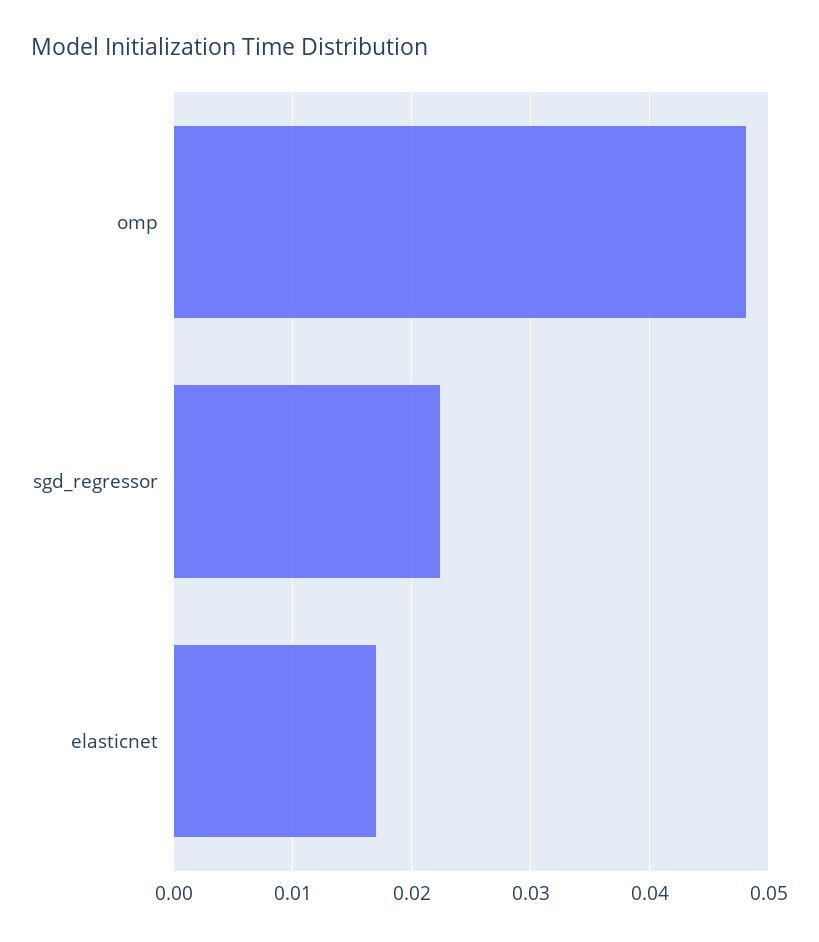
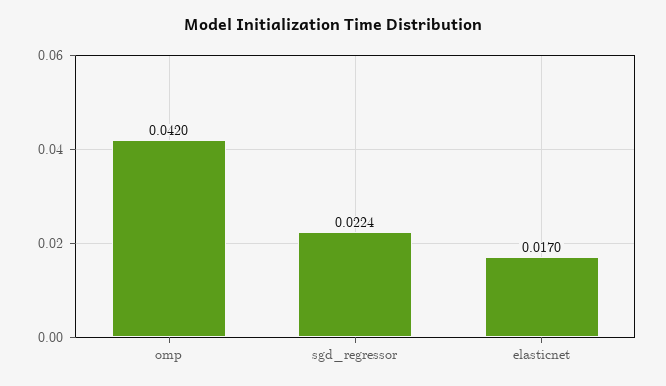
  {
-   "omp": 0.048,
+   "omp": 0.042,
    "sgd_regressor": 0.0224,
    "elasticnet": 0.017
  }

